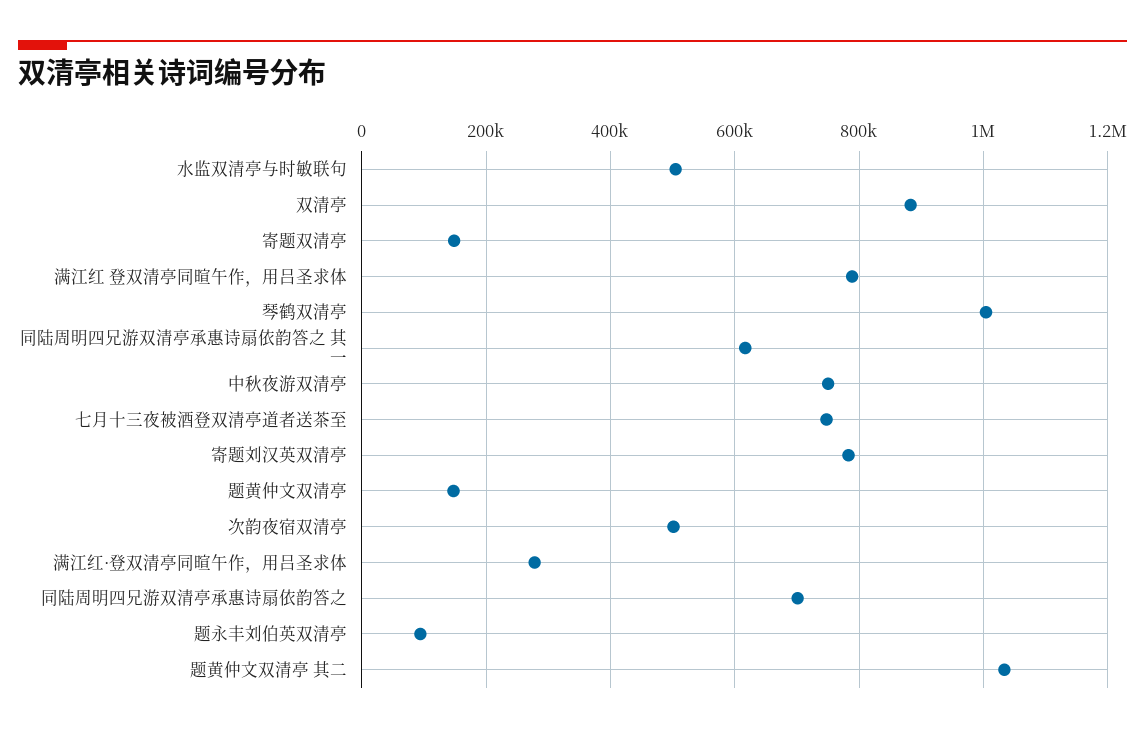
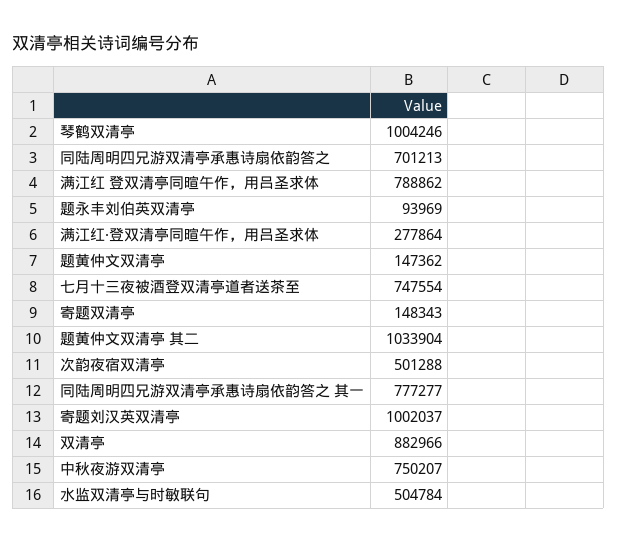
  {
    "水监双清亭与时敏联句": 504784,
    "双清亭": 882966,
    "寄题双清亭": 148343,
    "满江红 登双清亭同暄午作，用吕圣求体": 788862,
    "琴鹤双清亭": 1004246,
-   "同陆周明四兄游双清亭承惠诗扇依韵答之 其一": 620000,
+   "同陆周明四兄游双清亭承惠诗扇依韵答之 其一": 777277,
    "中秋夜游双清亭": 750207,
    "七月十三夜被酒登双清亭道者送茶至": 747554,
-   "寄题刘汉英双清亭": 780000,
+   "寄题刘汉英双清亭": 1002037,
    "题黄仲文双清亭": 147362,
    "次韵夜宿双清亭": 501288,
    "满江红·登双清亭同暄午作，用吕圣求体": 277864,
    "同陆周明四兄游双清亭承惠诗扇依韵答之": 701213,
    "题永丰刘伯英双清亭": 93969,
    "题黄仲文双清亭 其二": 1033904
  }

